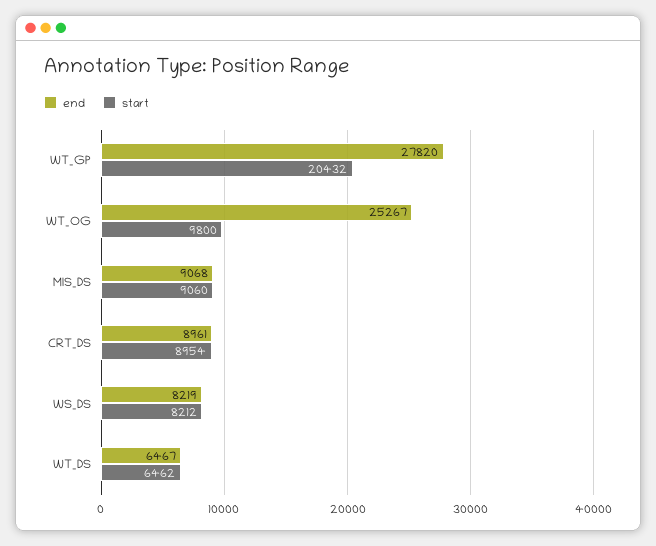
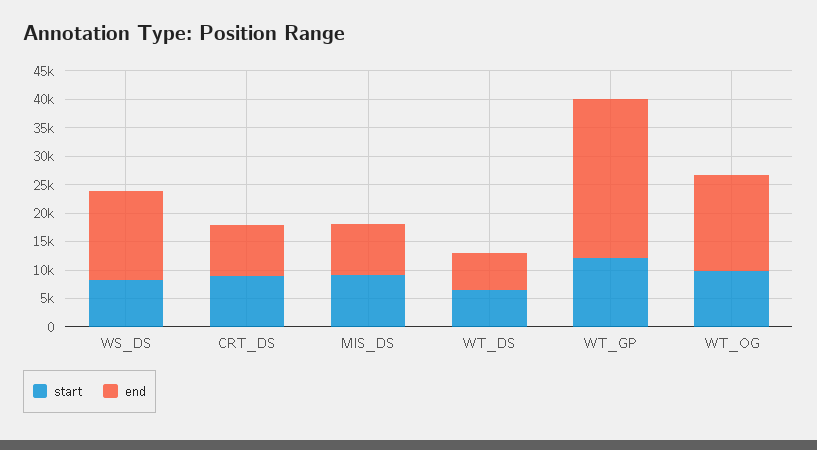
  {
    "end": {
      "WT_GP": 27820,
-     "WT_OG": 25267,
+     "WT_OG": 17500,
      "MIS_DS": 9068,
      "CRT_DS": 8961,
-     "WS_DS": 8219,
+     "WS_DS": 15000,
      "WT_DS": 6467
    },
    "start": {
-     "WT_GP": 20432,
+     "WT_GP": 12500,
      "WT_OG": 9800,
      "MIS_DS": 9060,
      "CRT_DS": 8954,
      "WS_DS": 8212,
      "WT_DS": 6462
    }
  }

